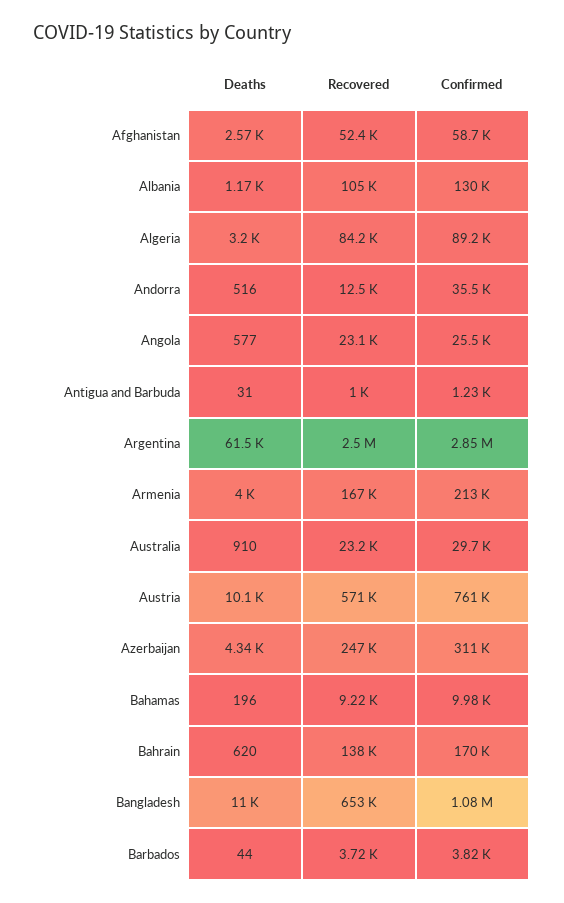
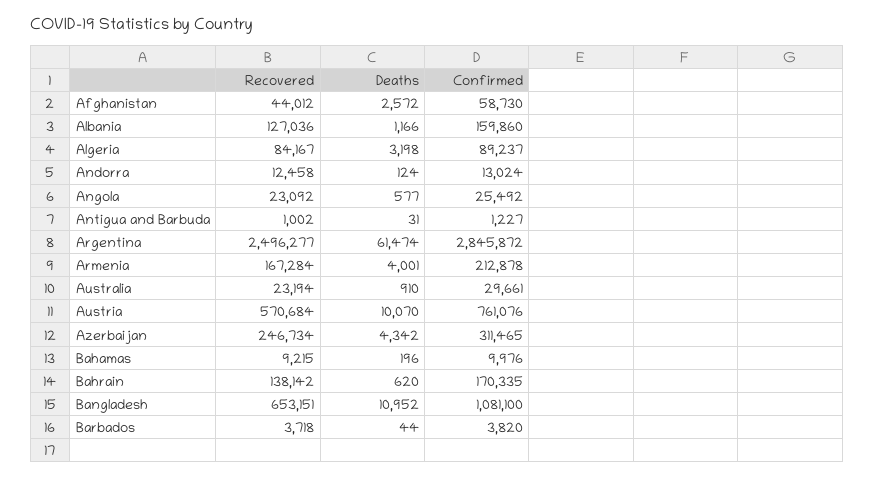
  {
    "Deaths": {
      "Afghanistan": 2572,
      "Albania": 1166,
      "Algeria": 3198,
-     "Andorra": 516,
+     "Andorra": 124,
      "Angola": 577,
      "Antigua and Barbuda": 31,
      "Argentina": 61474,
      "Armenia": 4001,
      "Australia": 910,
      "Austria": 10070,
      "Azerbaijan": 4342,
      "Bahamas": 196,
      "Bahrain": 620,
      "Bangladesh": 10952,
      "Barbados": 44
    },
    "Recovered": {
-     "Afghanistan": 52400,
+     "Afghanistan": 44012,
-     "Albania": 105000,
+     "Albania": 127036,
      "Algeria": 84167,
      "Andorra": 12458,
      "Angola": 23092,
      "Antigua and Barbuda": 1002,
      "Argentina": 2496277,
      "Armenia": 167284,
      "Australia": 23194,
      "Austria": 570684,
      "Azerbaijan": 246734,
      "Bahamas": 9215,
      "Bahrain": 138142,
      "Bangladesh": 653151,
      "Barbados": 3718
    },
    "Confirmed": {
      "Afghanistan": 58730,
-     "Albania": 130000,
+     "Albania": 159860,
      "Algeria": 89237,
-     "Andorra": 35500,
+     "Andorra": 13024,
      "Angola": 25492,
      "Antigua and Barbuda": 1227,
      "Argentina": 2845872,
      "Armenia": 212878,
      "Australia": 29661,
      "Austria": 761076,
      "Azerbaijan": 311465,
      "Bahamas": 9976,
      "Bahrain": 170335,
      "Bangladesh": 1081100,
      "Barbados": 3820
    }
  }

